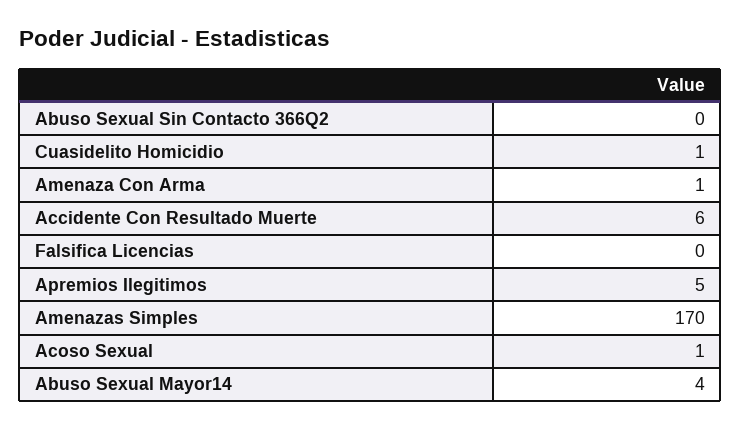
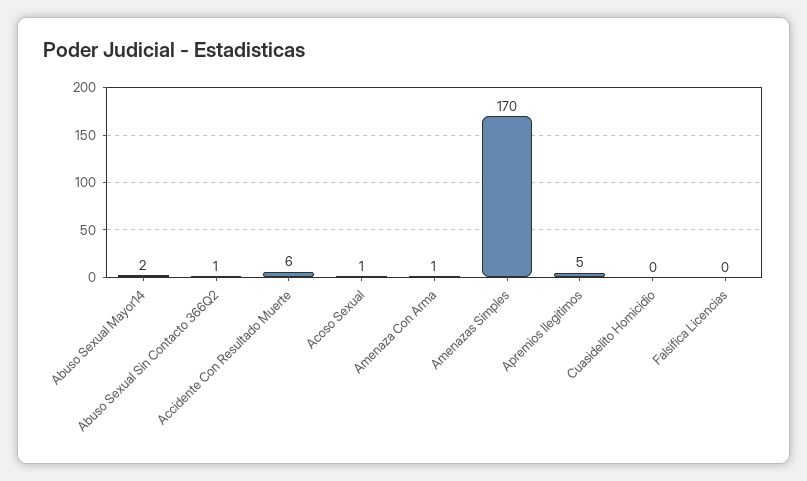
  {
-   "Abuso Sexual Sin Contacto 366Q2": 0,
+   "Abuso Sexual Sin Contacto 366Q2": 1,
-   "Cuasidelito Homicidio": 1,
+   "Cuasidelito Homicidio": 0,
    "Amenaza Con Arma": 1,
    "Accidente Con Resultado Muerte": 6,
    "Falsifica Licencias": 0,
    "Apremios Ilegitimos": 5,
    "Amenazas Simples": 170,
    "Acoso Sexual": 1,
-   "Abuso Sexual Mayor14": 4
+   "Abuso Sexual Mayor14": 2
  }

